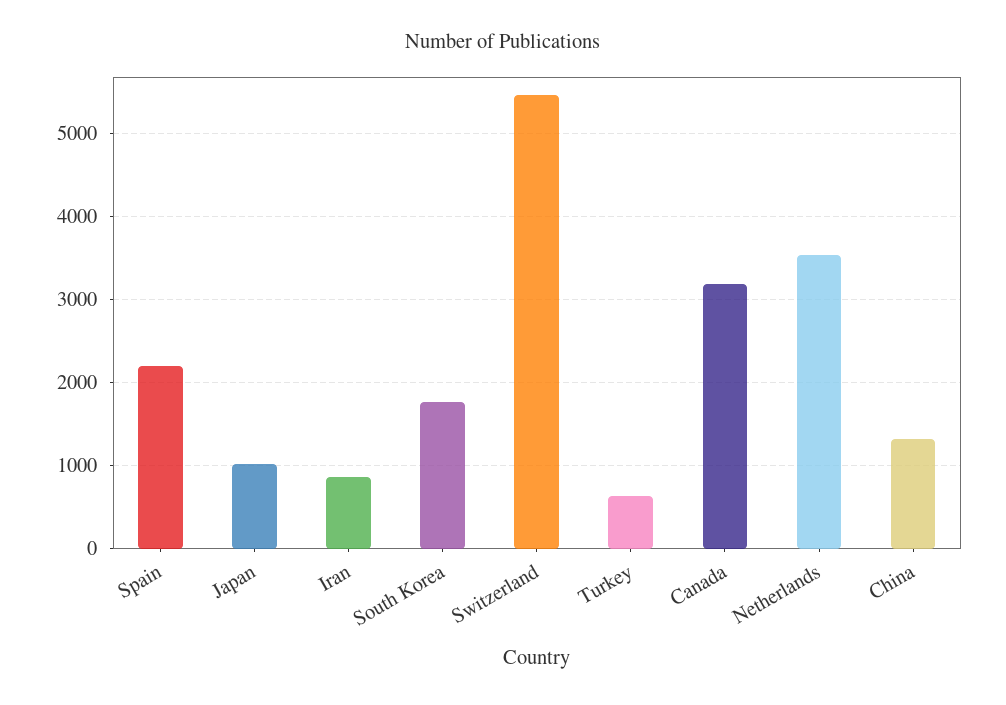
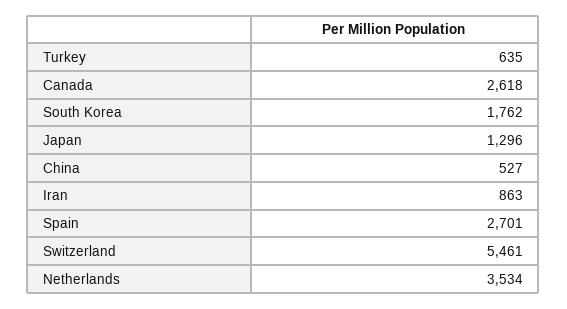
  {
-   "Spain": 2200,
+   "Spain": 2701,
-   "Japan": 1000,
+   "Japan": 1296,
    "Iran": 863,
    "South Korea": 1762,
    "Switzerland": 5461,
    "Turkey": 635,
-   "Canada": 3200,
+   "Canada": 2618,
    "Netherlands": 3534,
-   "China": 1300
+   "China": 527
  }

